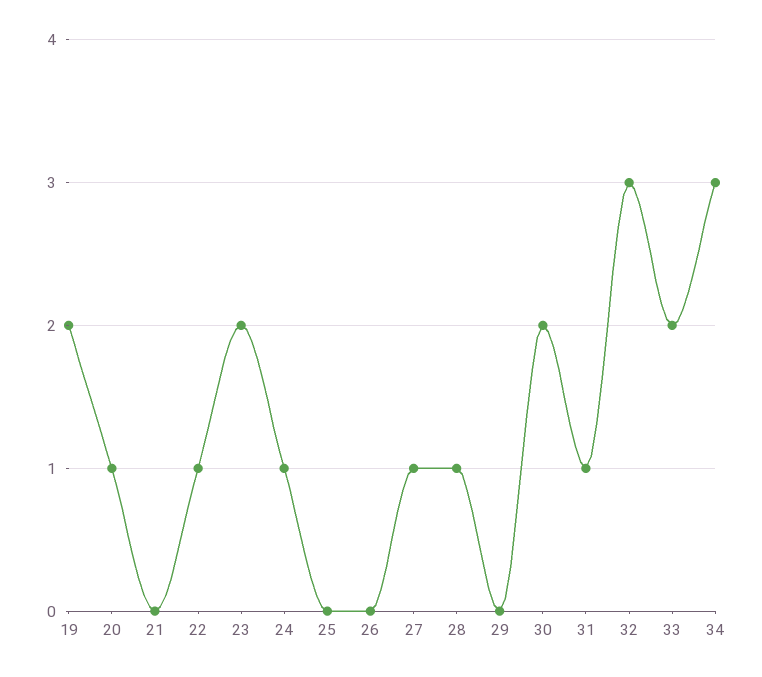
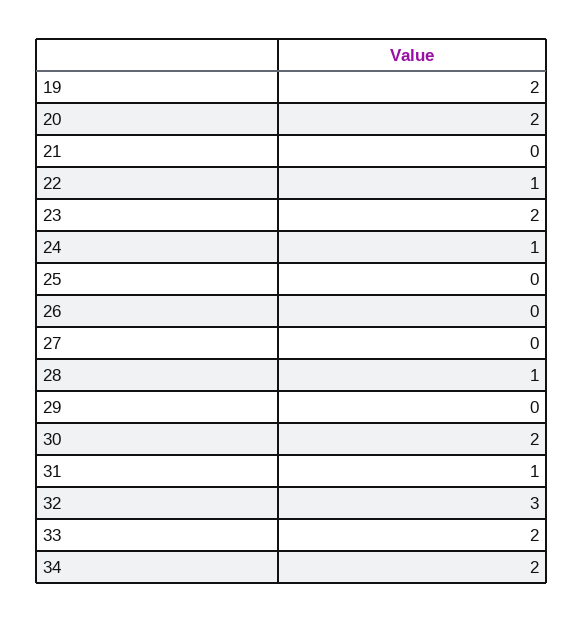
  {
    "19": 2,
-   "20": 1,
+   "20": 2,
    "21": 0,
    "22": 1,
    "23": 2,
    "24": 1,
    "25": 0,
    "26": 0,
-   "27": 1,
+   "27": 0,
    "28": 1,
    "29": 0,
    "30": 2,
    "31": 1,
    "32": 3,
    "33": 2,
-   "34": 3
+   "34": 2
  }

